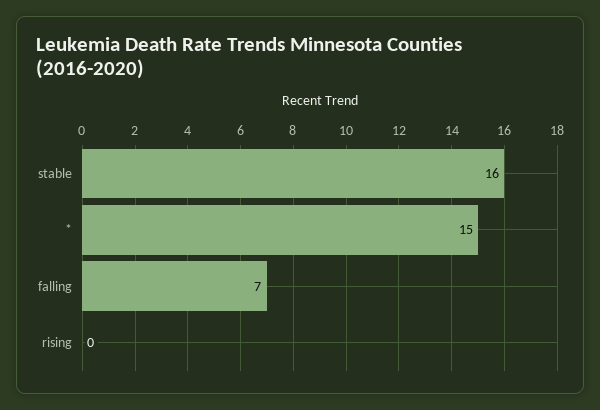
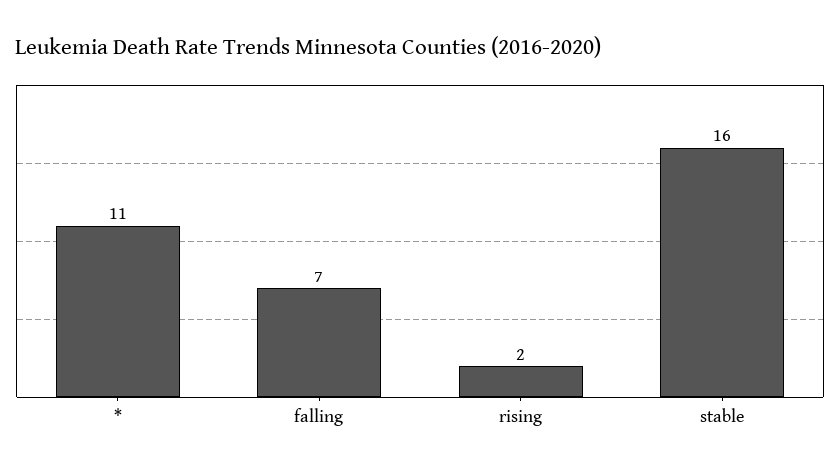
  {
    "stable": 16,
-   "*": 15,
+   "*": 11,
    "falling": 7,
-   "rising": 0
+   "rising": 2
  }

